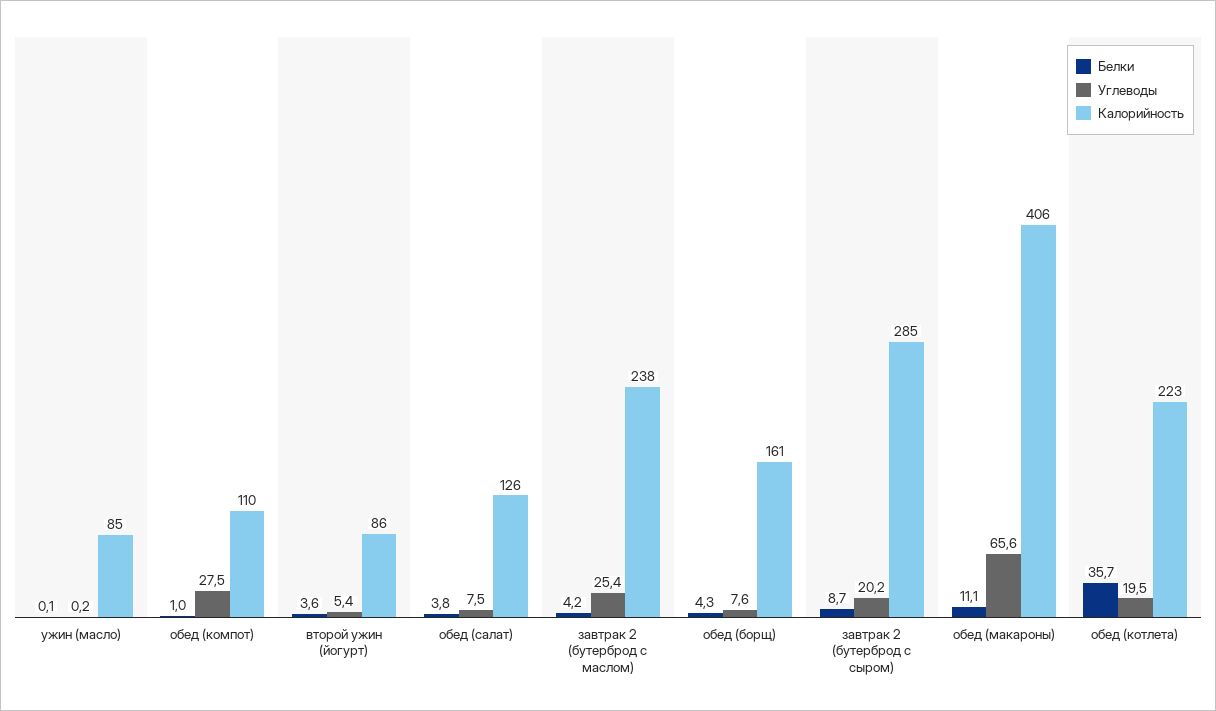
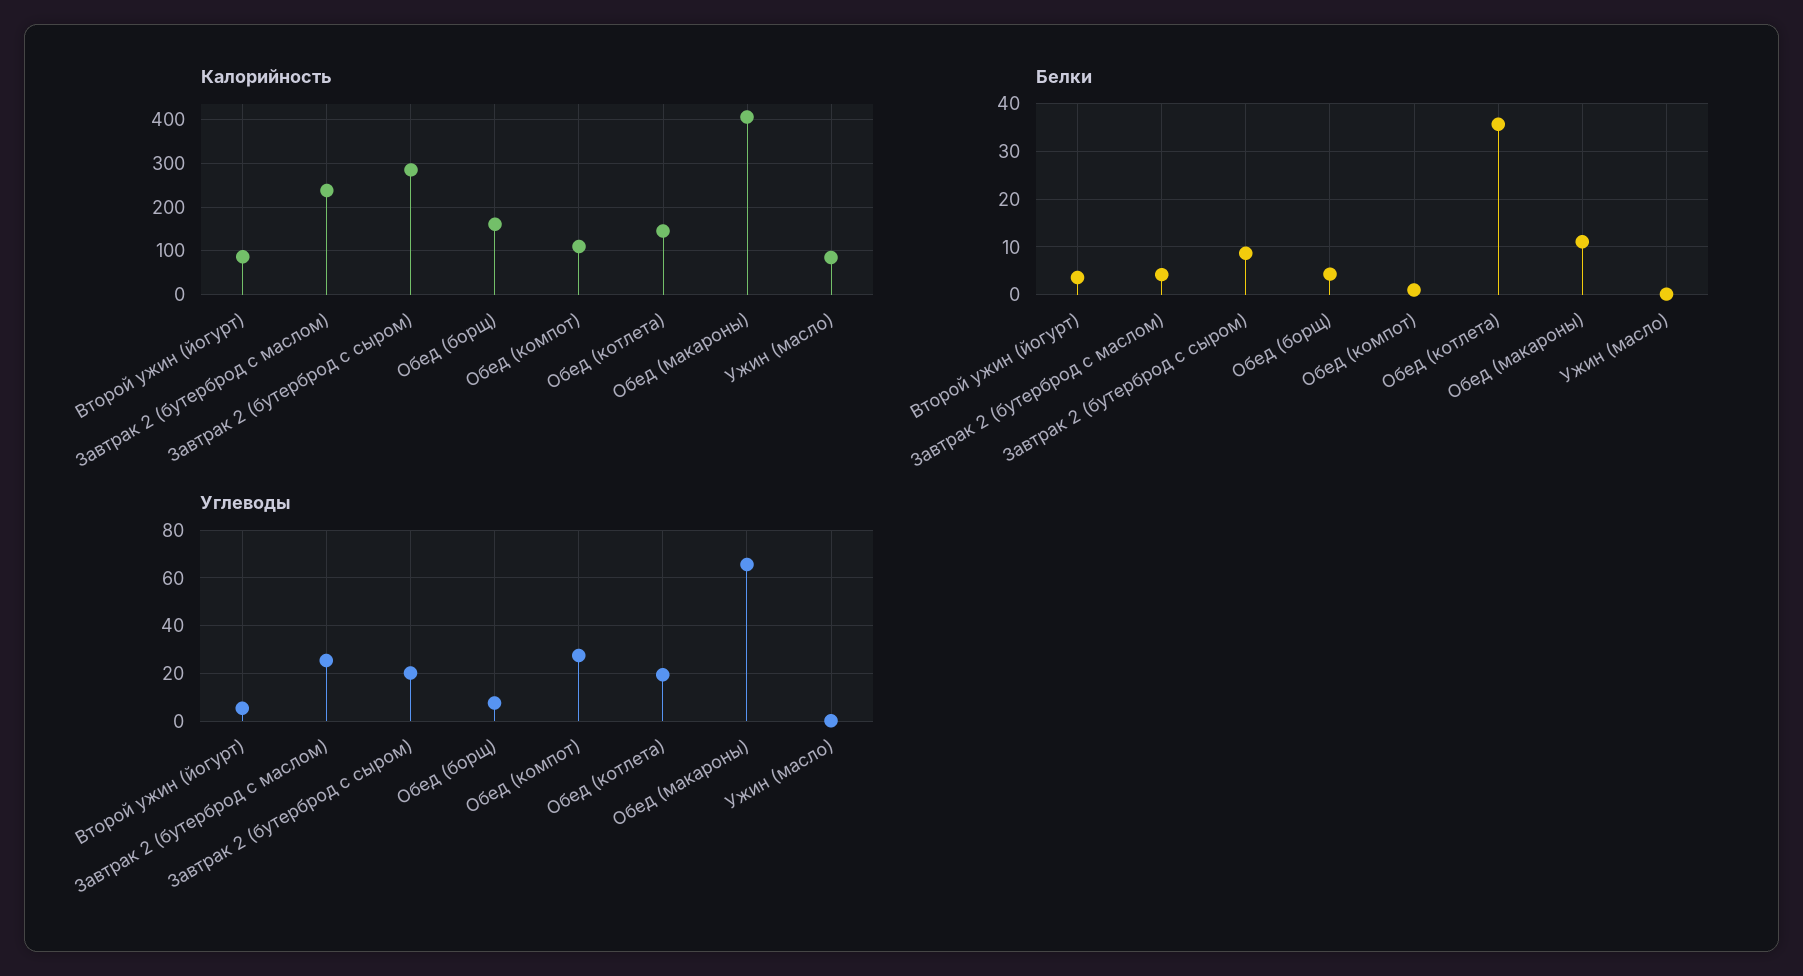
  {
    "Белки": {
      "ужин (масло)": 0.1,
      "обед (компот)": 1,
      "второй ужин (йогурт)": 3.6,
-     "обед (салат)": 3.8,
      "завтрак 2 (бутерброд с маслом)": 4.2,
      "обед (борщ)": 4.3,
      "завтрак 2 (бутерброд с сыром)": 8.7,
      "обед (макароны)": 11.1,
      "обед (котлета)": 35.7
    },
    "Углеводы": {
      "ужин (масло)": 0.2,
      "обед (компот)": 27.5,
      "второй ужин (йогурт)": 5.4,
-     "обед (салат)": 7.5,
      "завтрак 2 (бутерброд с маслом)": 25.4,
      "обед (борщ)": 7.6,
      "завтрак 2 (бутерброд с сыром)": 20.2,
      "обед (макароны)": 65.6,
      "обед (котлета)": 19.5
    },
    "Калорийность": {
      "ужин (масло)": 85,
      "обед (компот)": 110,
      "второй ужин (йогурт)": 86,
-     "обед (салат)": 126,
      "завтрак 2 (бутерброд с маслом)": 238,
      "обед (борщ)": 161,
      "завтрак 2 (бутерброд с сыром)": 285,
      "обед (макароны)": 406,
-     "обед (котлета)": 223
+     "обед (котлета)": 140
    }
  }

